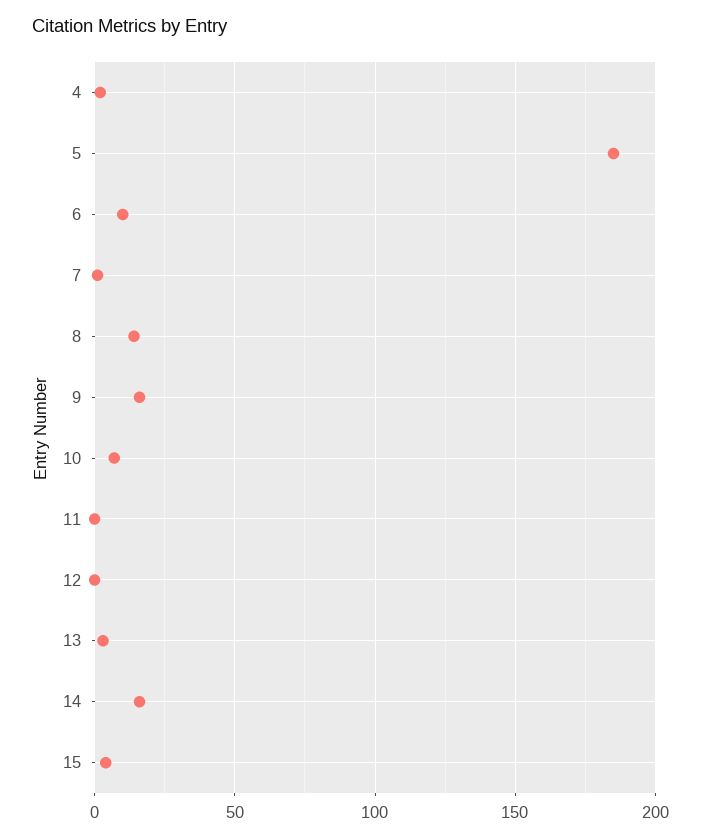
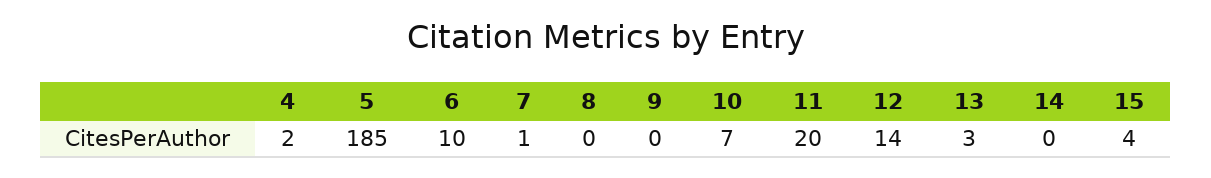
  {
    "4": 2,
    "5": 185,
    "6": 10,
    "7": 1,
-   "8": 15,
+   "8": 0,
-   "9": 15,
+   "9": 0,
    "10": 7,
-   "11": 0,
+   "11": 20,
-   "12": 0,
+   "12": 14,
    "13": 3,
-   "14": 15,
+   "14": 0,
    "15": 4
  }

